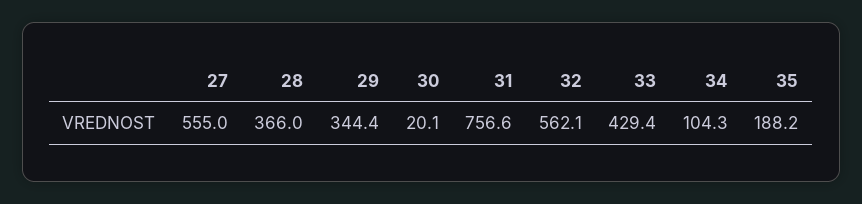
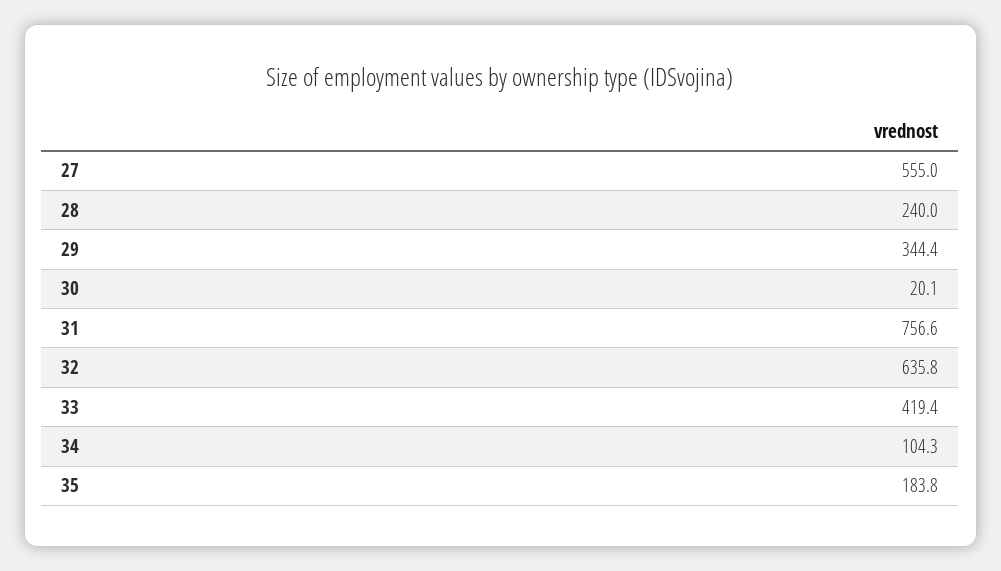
  {
    "27": 555,
-   "28": 366,
+   "28": 240,
    "29": 344.4,
    "30": 20.1,
    "31": 756.6,
-   "32": 562.1,
+   "32": 635.8,
-   "33": 429.4,
+   "33": 419.4,
    "34": 104.3,
-   "35": 188.2
+   "35": 183.8
  }

